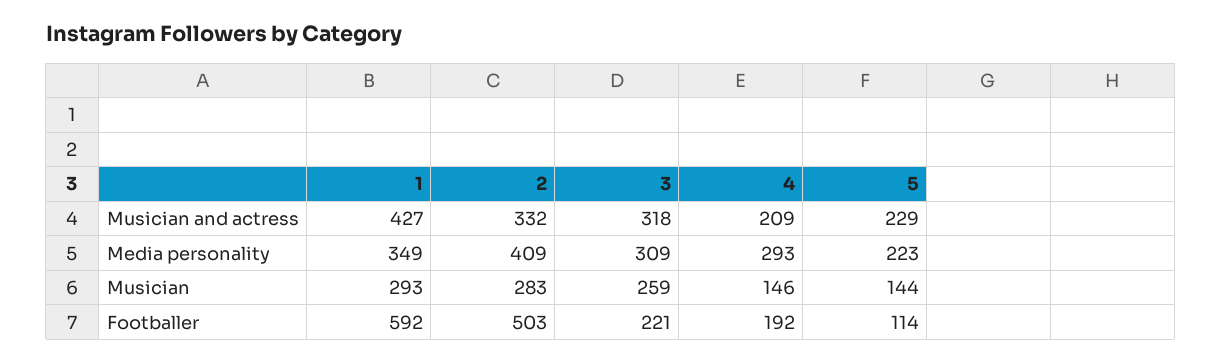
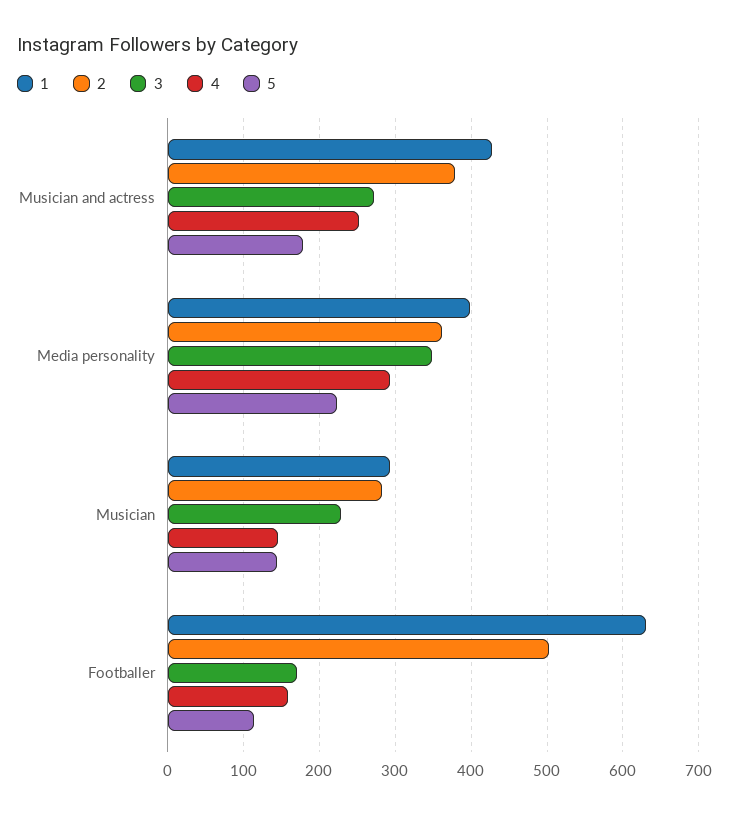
  {
    "1": {
      "Musician and actress": 427,
-     "Media personality": 349,
+     "Media personality": 400,
      "Musician": 293,
-     "Footballer": 592
+     "Footballer": 630
    },
    "2": {
-     "Musician and actress": 332,
+     "Musician and actress": 380,
-     "Media personality": 409,
+     "Media personality": 360,
      "Musician": 283,
      "Footballer": 503
    },
    "3": {
-     "Musician and actress": 318,
+     "Musician and actress": 270,
-     "Media personality": 309,
+     "Media personality": 350,
-     "Musician": 259,
+     "Musician": 230,
-     "Footballer": 221
+     "Footballer": 170
    },
    "4": {
-     "Musician and actress": 209,
+     "Musician and actress": 250,
      "Media personality": 293,
      "Musician": 146,
-     "Footballer": 192
+     "Footballer": 160
    },
    "5": {
-     "Musician and actress": 229,
+     "Musician and actress": 180,
      "Media personality": 223,
      "Musician": 144,
      "Footballer": 114
    }
  }

